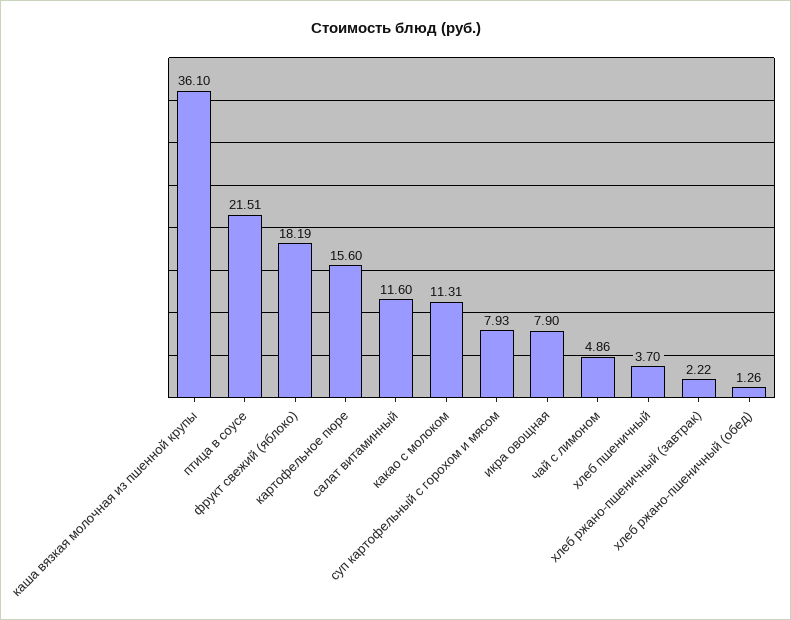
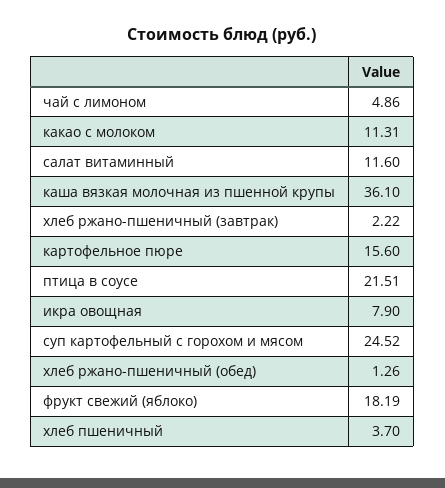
  {
    "каша вязкая молочная из пшенной крупы": 36.1,
    "птица в соусе": 21.51,
    "фрукт свежий (яблоко)": 18.19,
    "картофельное пюре": 15.6,
    "салат витаминный": 11.6,
    "какао с молоком": 11.31,
-   "суп картофельный с горохом и мясом": 7.93,
+   "суп картофельный с горохом и мясом": 24.52,
    "икра овощная": 7.9,
    "чай с лимоном": 4.86,
    "хлеб пшеничный": 3.7,
    "хлеб ржано-пшеничный (завтрак)": 2.22,
    "хлеб ржано-пшеничный (обед)": 1.26
  }

